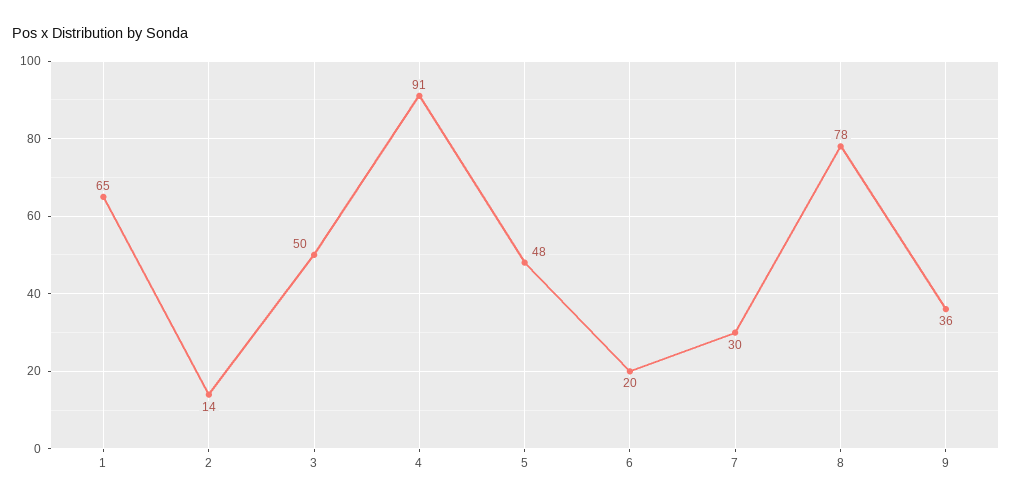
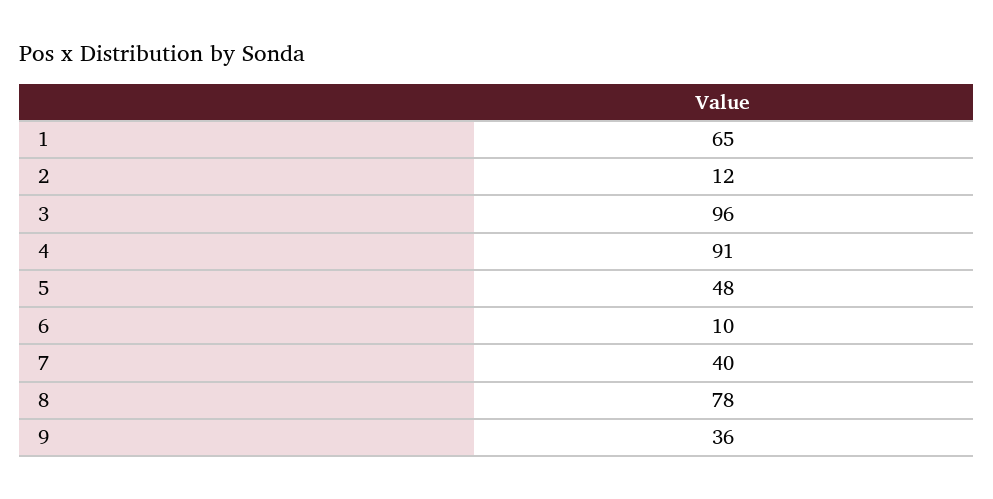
  {
    "1": 65,
-   "2": 14,
+   "2": 12,
-   "3": 50,
+   "3": 96,
    "4": 91,
    "5": 48,
-   "6": 20,
+   "6": 10,
-   "7": 30,
+   "7": 40,
    "8": 78,
    "9": 36
  }

